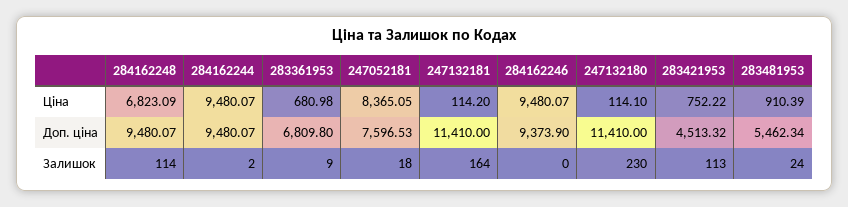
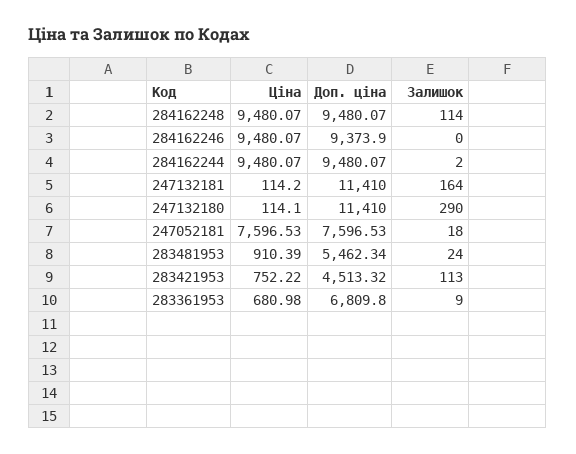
  {
    "284162248": {
-     "Ціна": 6823.09,
+     "Ціна": 9480.07,
      "Доп. ціна": 9480.07,
      "Залишок": 114
    },
    "284162244": {
      "Ціна": 9480.07,
      "Доп. ціна": 9480.07,
      "Залишок": 2
    },
    "283361953": {
      "Ціна": 680.98,
      "Доп. ціна": 6809.8,
      "Залишок": 9
    },
    "247052181": {
-     "Ціна": 8365.05,
+     "Ціна": 7596.53,
      "Доп. ціна": 7596.53,
      "Залишок": 18
    },
    "247132181": {
      "Ціна": 114.2,
      "Доп. ціна": 11410,
      "Залишок": 164
    },
    "284162246": {
      "Ціна": 9480.07,
      "Доп. ціна": 9373.9,
      "Залишок": 0
    },
    "247132180": {
      "Ціна": 114.1,
      "Доп. ціна": 11410,
-     "Залишок": 230
+     "Залишок": 290
    },
    "283421953": {
      "Ціна": 752.22,
      "Доп. ціна": 4513.32,
      "Залишок": 113
    },
    "283481953": {
      "Ціна": 910.39,
      "Доп. ціна": 5462.34,
      "Залишок": 24
    }
  }

